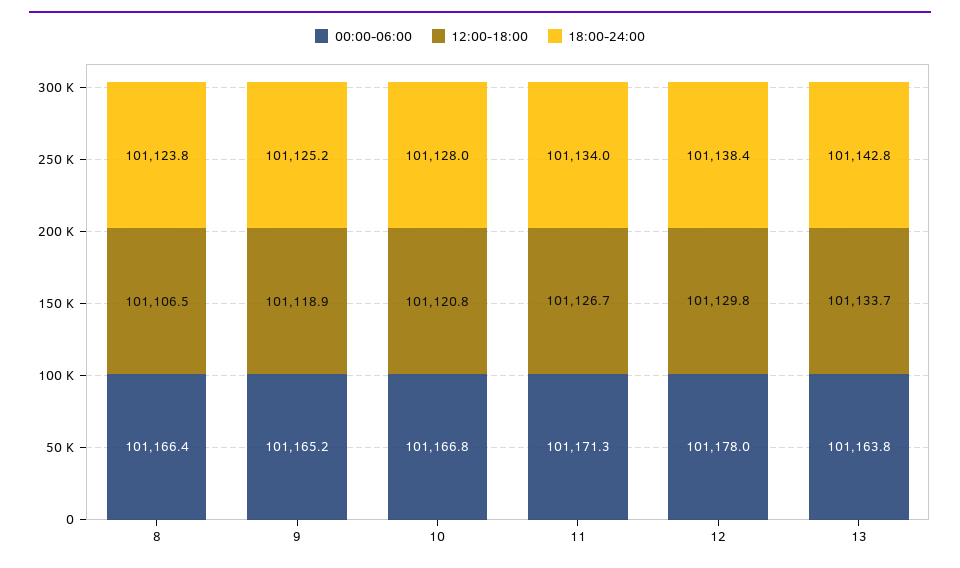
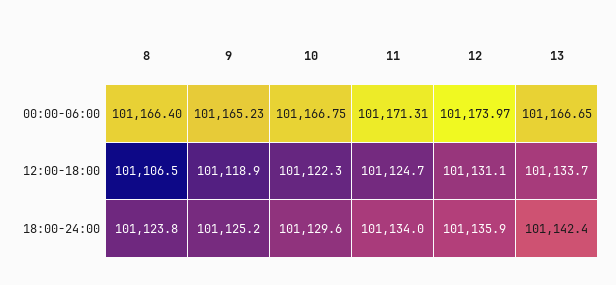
  {
    "00:00-06:00": {
      "8": 101166.4,
      "9": 101165.23,
      "10": 101166.75,
      "11": 101171.31,
-     "12": 101178,
+     "12": 101173.97,
-     "13": 101163.8
+     "13": 101166.65
    },
    "12:00-18:00": {
      "8": 101106.5,
      "9": 101118.9,
-     "10": 101120.8,
+     "10": 101122.3,
-     "11": 101126.7,
+     "11": 101124.7,
-     "12": 101129.8,
+     "12": 101131.1,
      "13": 101133.7
    },
    "18:00-24:00": {
      "8": 101123.8,
      "9": 101125.2,
-     "10": 101128,
+     "10": 101129.6,
      "11": 101134,
-     "12": 101138.4,
+     "12": 101135.9,
-     "13": 101142.8
+     "13": 101142.4
    }
  }

